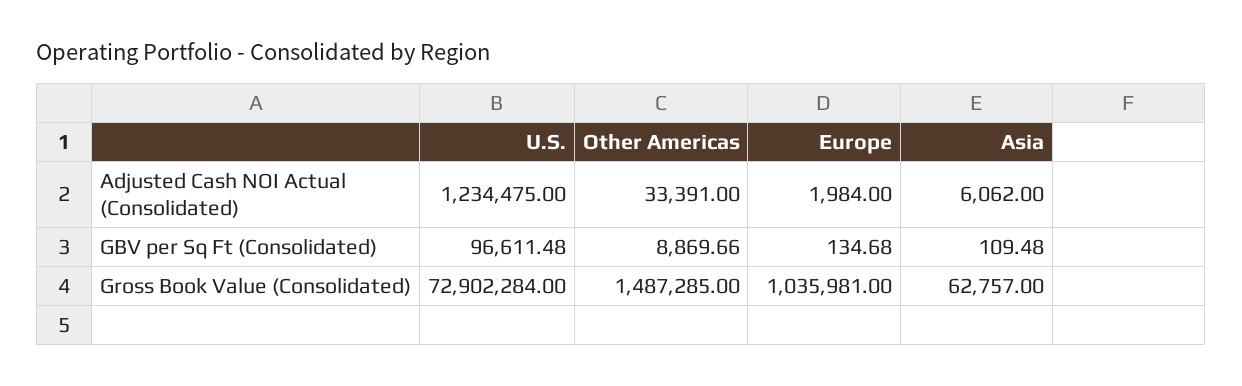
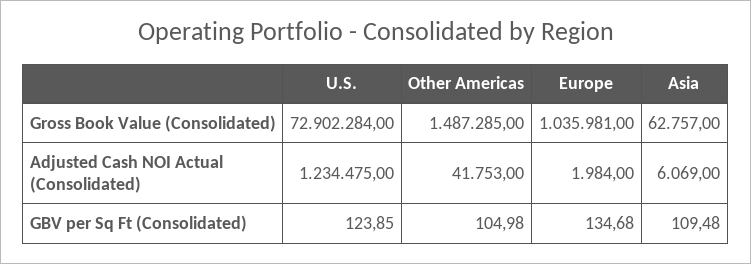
  {
    "U.S.": {
      "Adjusted Cash NOI Actual (Consolidated)": 1234475,
-     "GBV per Sq Ft (Consolidated)": 96611.48,
+     "GBV per Sq Ft (Consolidated)": 123.85,
      "Gross Book Value (Consolidated)": 72902284
    },
    "Other Americas": {
-     "Adjusted Cash NOI Actual (Consolidated)": 33391,
+     "Adjusted Cash NOI Actual (Consolidated)": 41753,
-     "GBV per Sq Ft (Consolidated)": 8869.66,
+     "GBV per Sq Ft (Consolidated)": 104.98,
      "Gross Book Value (Consolidated)": 1487285
    },
    "Europe": {
      "Adjusted Cash NOI Actual (Consolidated)": 1984,
      "GBV per Sq Ft (Consolidated)": 134.68,
      "Gross Book Value (Consolidated)": 1035981
    },
    "Asia": {
-     "Adjusted Cash NOI Actual (Consolidated)": 6062,
+     "Adjusted Cash NOI Actual (Consolidated)": 6069,
      "GBV per Sq Ft (Consolidated)": 109.48,
      "Gross Book Value (Consolidated)": 62757
    }
  }

